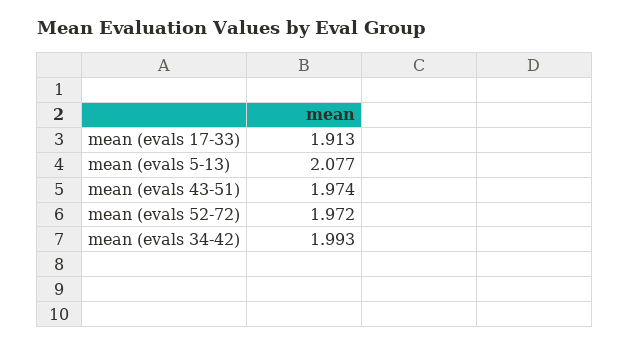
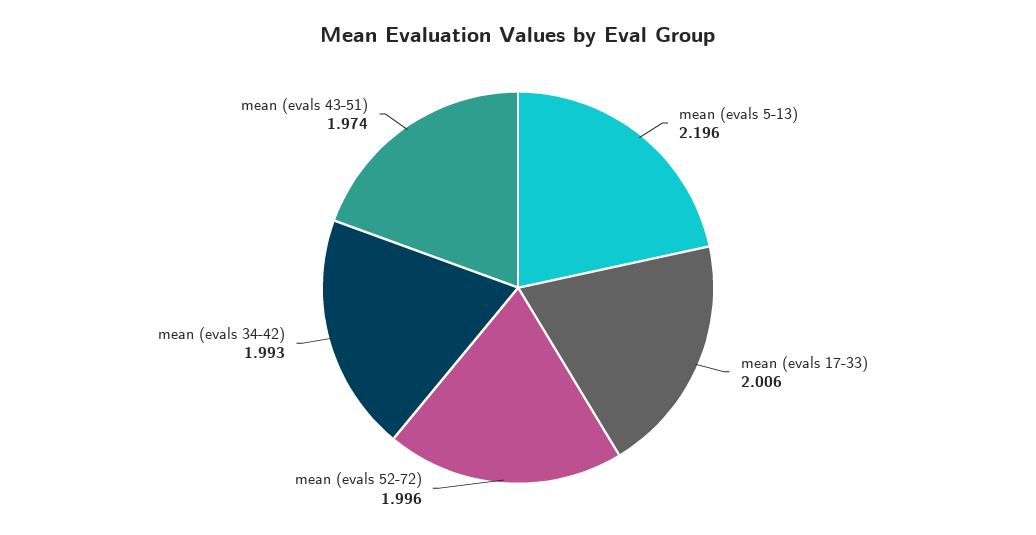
  {
-   "mean (evals 17-33)": 1.913,
+   "mean (evals 17-33)": 2.006,
-   "mean (evals 5-13)": 2.077,
+   "mean (evals 5-13)": 2.196,
    "mean (evals 43-51)": 1.974,
-   "mean (evals 52-72)": 1.972,
+   "mean (evals 52-72)": 1.996,
    "mean (evals 34-42)": 1.993
  }

